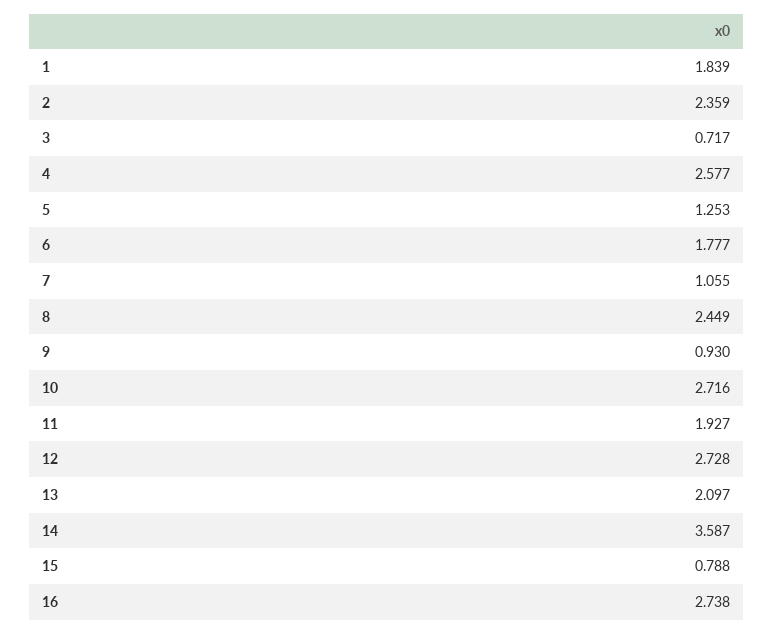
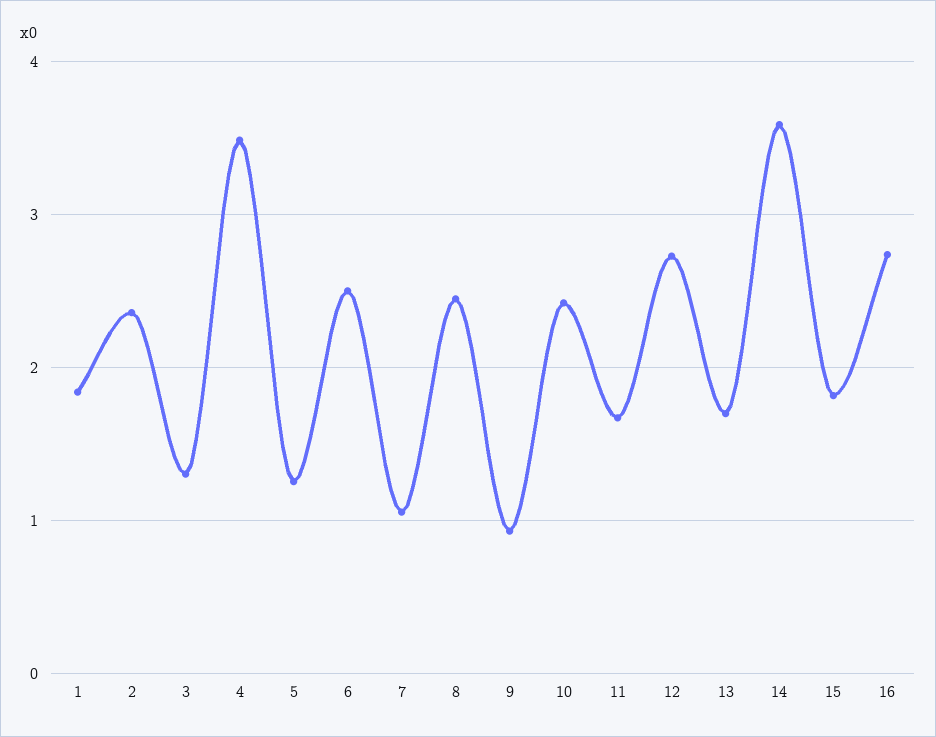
  {
    "1": 1.839,
    "2": 2.359,
-   "3": 0.717,
+   "3": 1.3,
-   "4": 2.577,
+   "4": 3.5,
    "5": 1.253,
-   "6": 1.777,
+   "6": 2.5,
    "7": 1.055,
    "8": 2.449,
    "9": 0.93,
-   "10": 2.716,
+   "10": 2.4,
-   "11": 1.927,
+   "11": 1.7,
    "12": 2.728,
-   "13": 2.097,
+   "13": 1.7,
    "14": 3.587,
-   "15": 0.788,
+   "15": 1.8,
    "16": 2.738
  }

